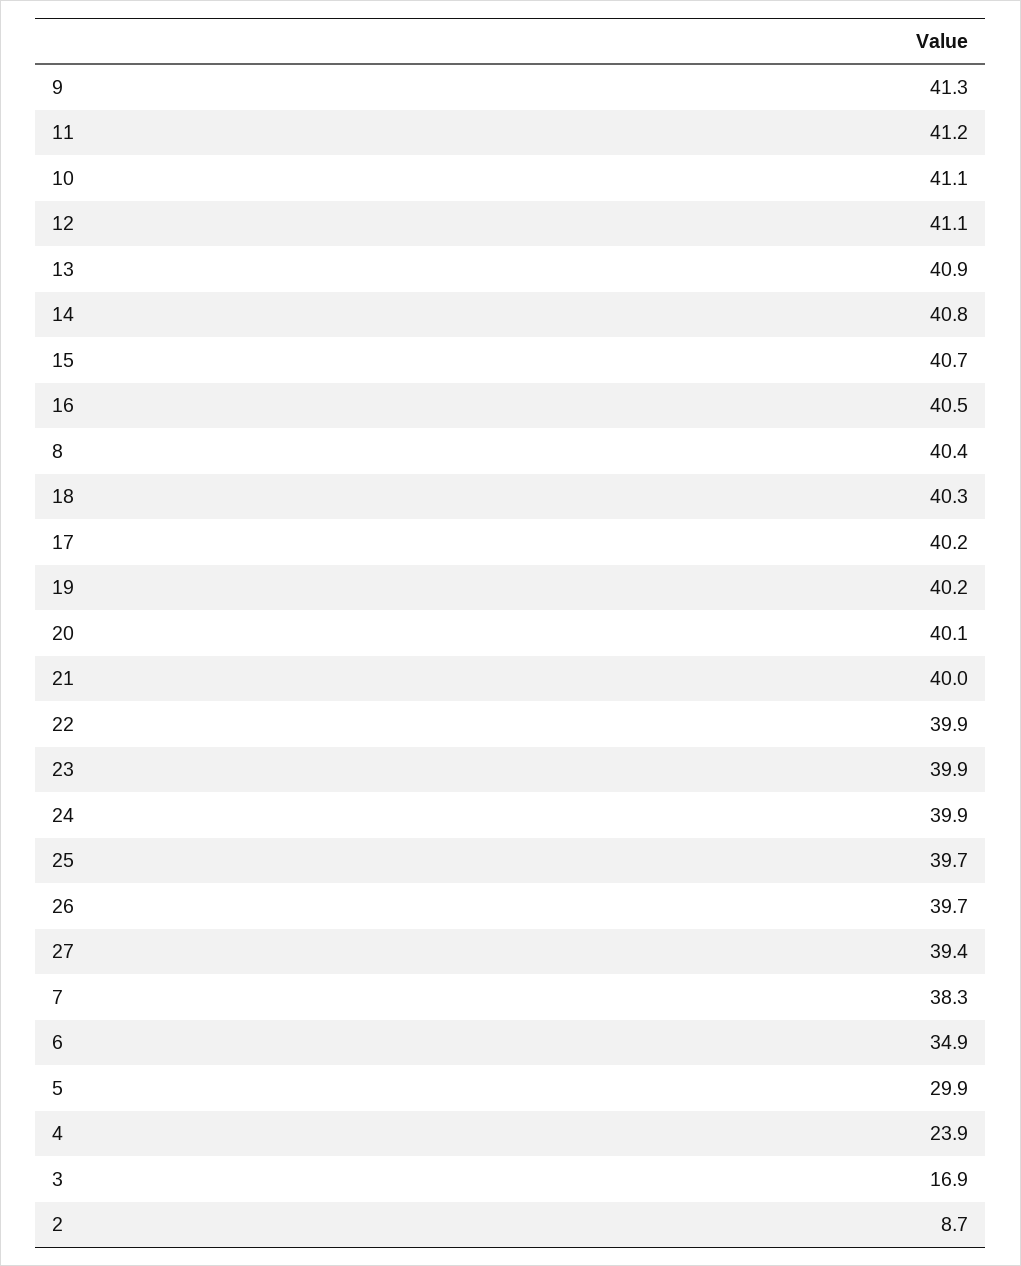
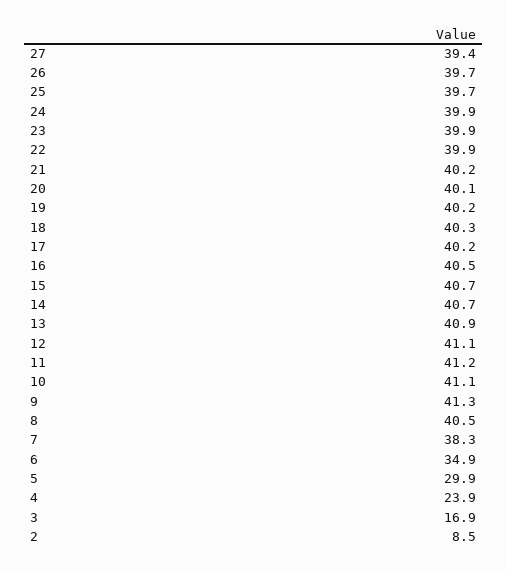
  {
    "9": 41.3,
    "11": 41.2,
    "10": 41.1,
    "12": 41.1,
    "13": 40.9,
-   "14": 40.8,
+   "14": 40.7,
    "15": 40.7,
    "16": 40.5,
-   "8": 40.4,
+   "8": 40.5,
    "18": 40.3,
    "17": 40.2,
    "19": 40.2,
    "20": 40.1,
-   "21": 40,
+   "21": 40.2,
    "22": 39.9,
    "23": 39.9,
    "24": 39.9,
    "25": 39.7,
    "26": 39.7,
    "27": 39.4,
    "7": 38.3,
    "6": 34.9,
    "5": 29.9,
    "4": 23.9,
    "3": 16.9,
-   "2": 8.7
+   "2": 8.5
  }

